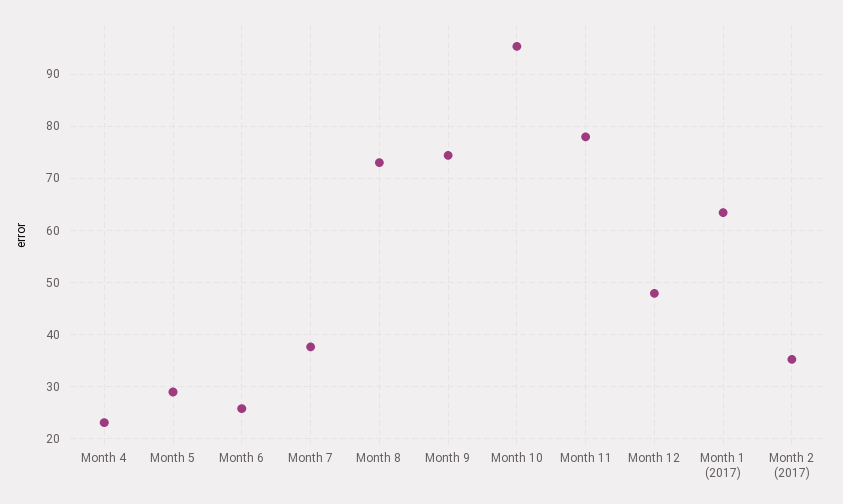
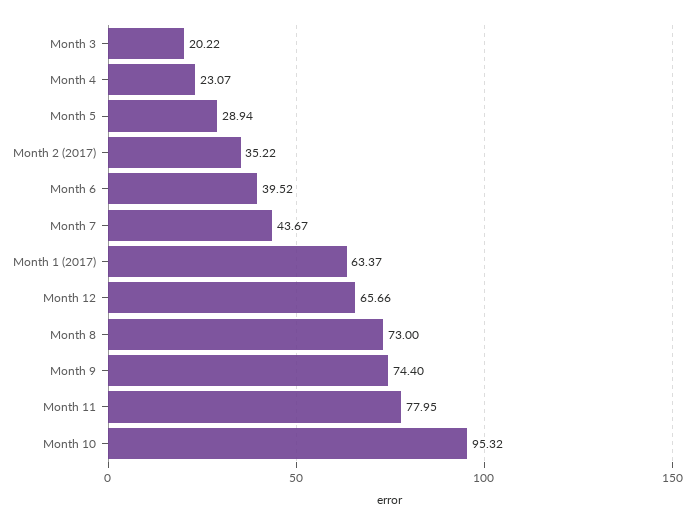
  {
    "Month 4": 23.07,
    "Month 5": 28.94,
-   "Month 6": 26,
+   "Month 6": 39.52,
-   "Month 7": 38,
+   "Month 7": 43.67,
    "Month 8": 73,
    "Month 9": 74.4,
    "Month 10": 95.32,
    "Month 11": 77.95,
-   "Month 12": 48,
+   "Month 12": 65.66,
    "Month 1 (2017)": 63.37,
-   "Month 2 (2017)": 35.22
+   "Month 2 (2017)": 35.22,
+   "Month 3": 20.22
  }

